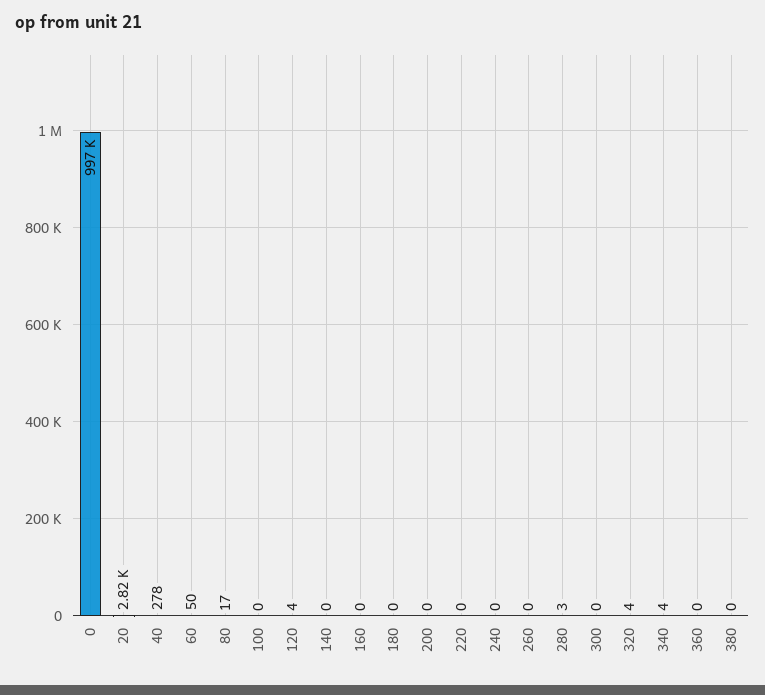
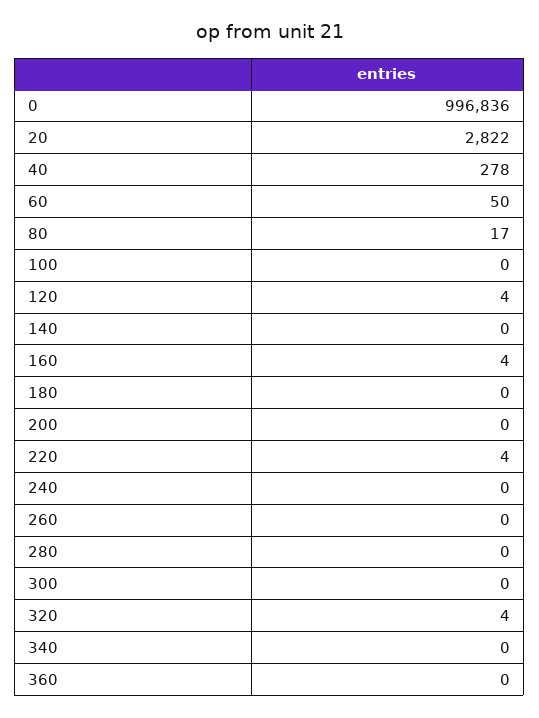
  {
    "0": 996836,
    "20": 2822,
    "40": 278,
    "60": 50,
    "80": 17,
    "100": 0,
    "120": 4,
    "140": 0,
-   "160": 0,
+   "160": 4,
    "180": 0,
    "200": 0,
-   "220": 0,
+   "220": 4,
    "240": 0,
    "260": 0,
-   "280": 3,
+   "280": 0,
    "300": 0,
    "320": 4,
-   "340": 4,
+   "340": 0,
-   "360": 0,
+   "360": 0
-   "380": 0
  }

